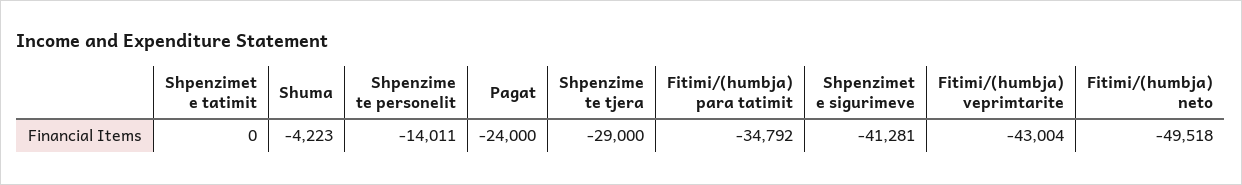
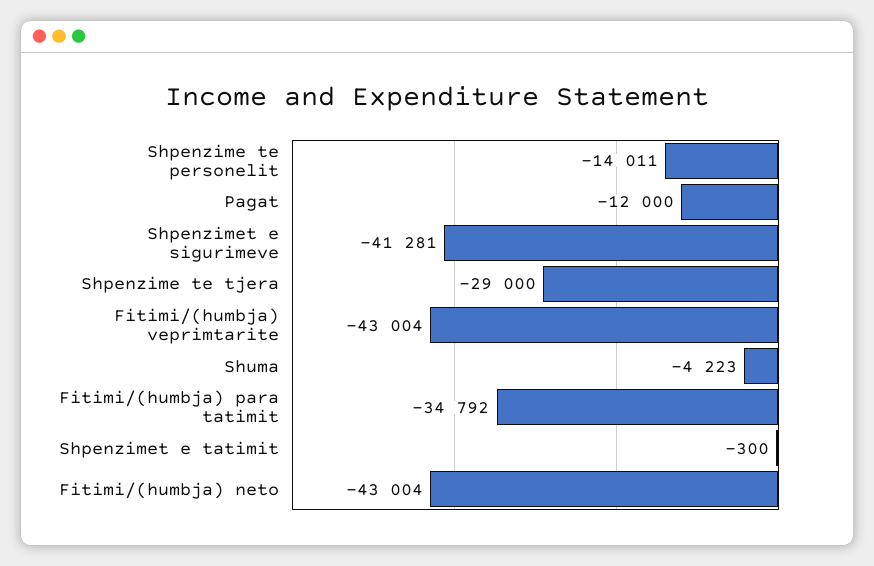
  {
-   "Shpenzimet e tatimit": 0,
+   "Shpenzimet e tatimit": -300,
    "Shuma": -4223,
    "Shpenzime te personelit": -14011,
-   "Pagat": -24000,
+   "Pagat": -12000,
    "Shpenzime te tjera": -29000,
    "Fitimi/(humbja) para tatimit": -34792,
    "Shpenzimet e sigurimeve": -41281,
    "Fitimi/(humbja) veprimtarite": -43004,
-   "Fitimi/(humbja) neto": -49518
+   "Fitimi/(humbja) neto": -43004
  }

